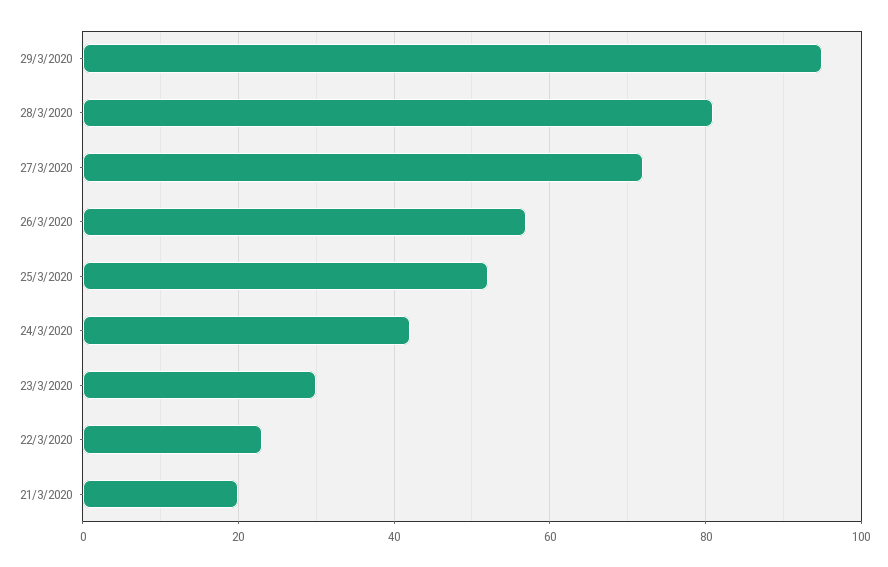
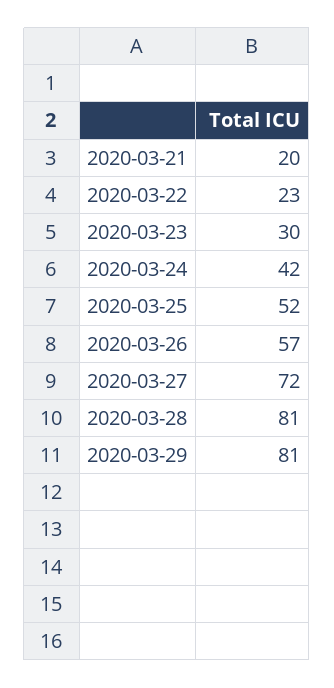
  {
-   "29/3/2020": 95,
+   "29/3/2020": 81,
    "28/3/2020": 81,
    "27/3/2020": 72,
    "26/3/2020": 57,
    "25/3/2020": 52,
    "24/3/2020": 42,
    "23/3/2020": 30,
    "22/3/2020": 23,
    "21/3/2020": 20
  }

